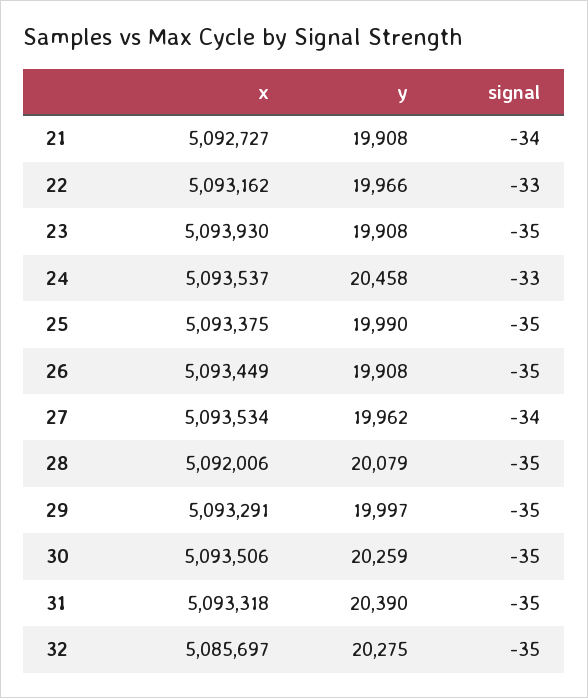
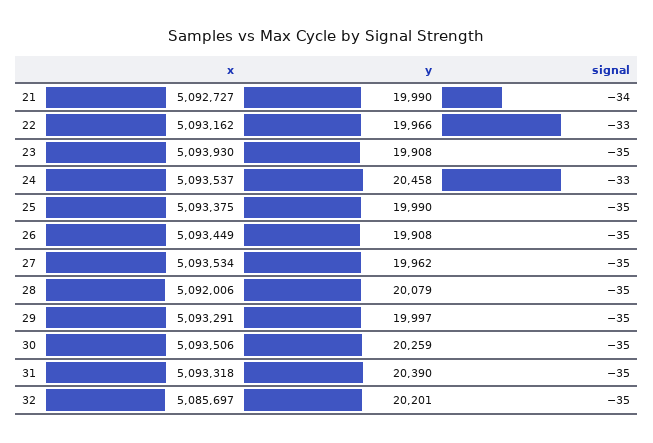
  {
    "x": {
      "21": 5092727,
      "22": 5093162,
      "23": 5093930,
      "24": 5093537,
      "25": 5093375,
      "26": 5093449,
      "27": 5093534,
      "28": 5092006,
      "29": 5093291,
      "30": 5093506,
      "31": 5093318,
      "32": 5085697
    },
    "y": {
-     "21": 19908,
+     "21": 19990,
      "22": 19966,
      "23": 19908,
      "24": 20458,
      "25": 19990,
      "26": 19908,
      "27": 19962,
      "28": 20079,
      "29": 19997,
      "30": 20259,
      "31": 20390,
-     "32": 20275
+     "32": 20201
    },
    "signal": {
      "21": -34,
      "22": -33,
      "23": -35,
      "24": -33,
      "25": -35,
      "26": -35,
-     "27": -34,
+     "27": -35,
      "28": -35,
      "29": -35,
      "30": -35,
      "31": -35,
      "32": -35
    }
  }

